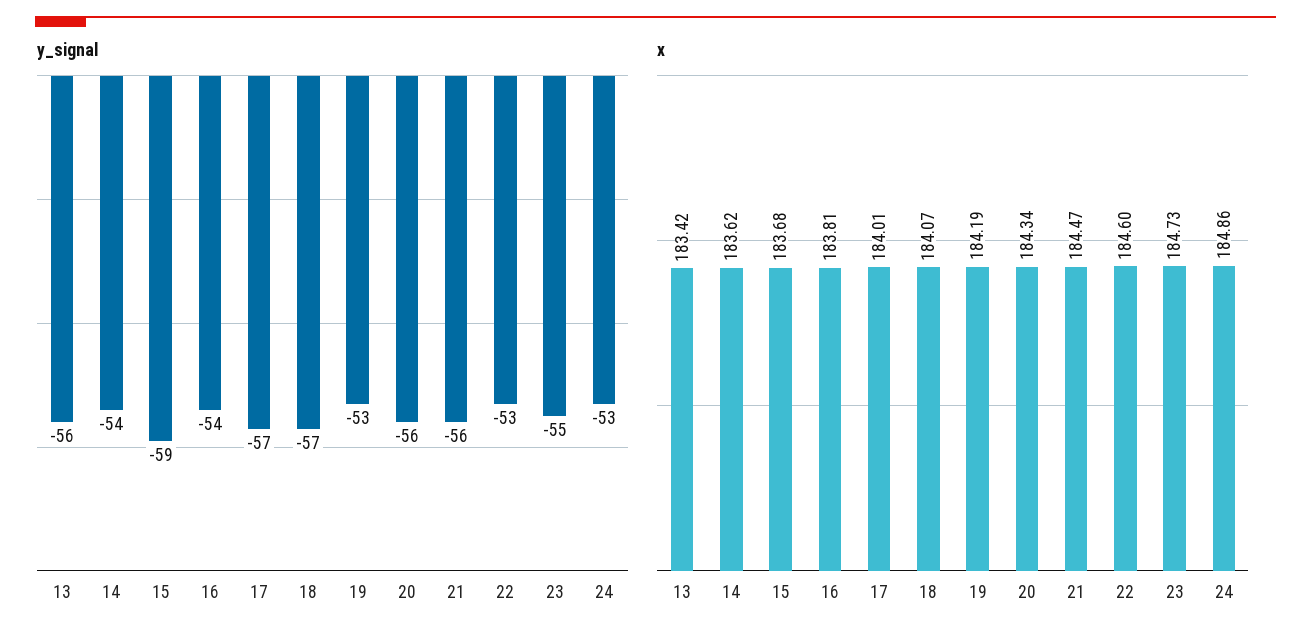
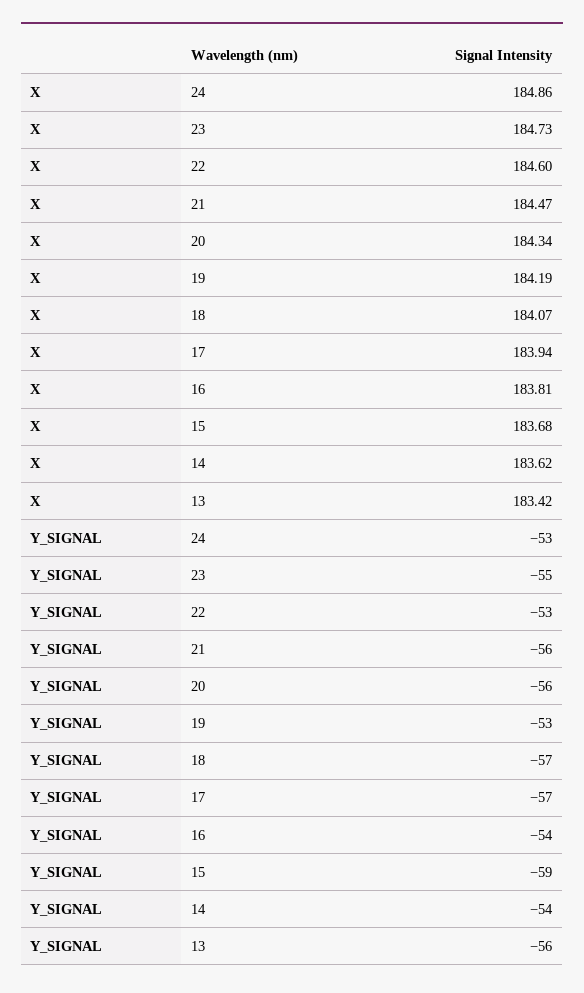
  {
    "y_signal": {
      "13": -56,
      "14": -54,
      "15": -59,
      "16": -54,
      "17": -57,
      "18": -57,
      "19": -53,
      "20": -56,
      "21": -56,
      "22": -53,
      "23": -55,
      "24": -53
    },
    "x": {
      "13": 183.42,
      "14": 183.62,
      "15": 183.68,
      "16": 183.81,
-     "17": 184.01,
+     "17": 183.94,
      "18": 184.07,
      "19": 184.19,
      "20": 184.34,
      "21": 184.47,
      "22": 184.6,
      "23": 184.73,
      "24": 184.86
    }
  }

